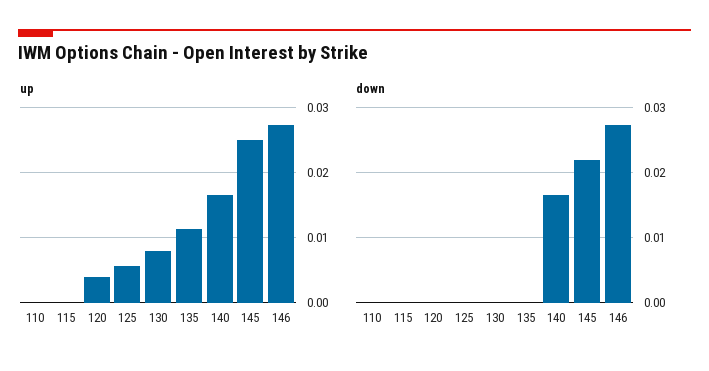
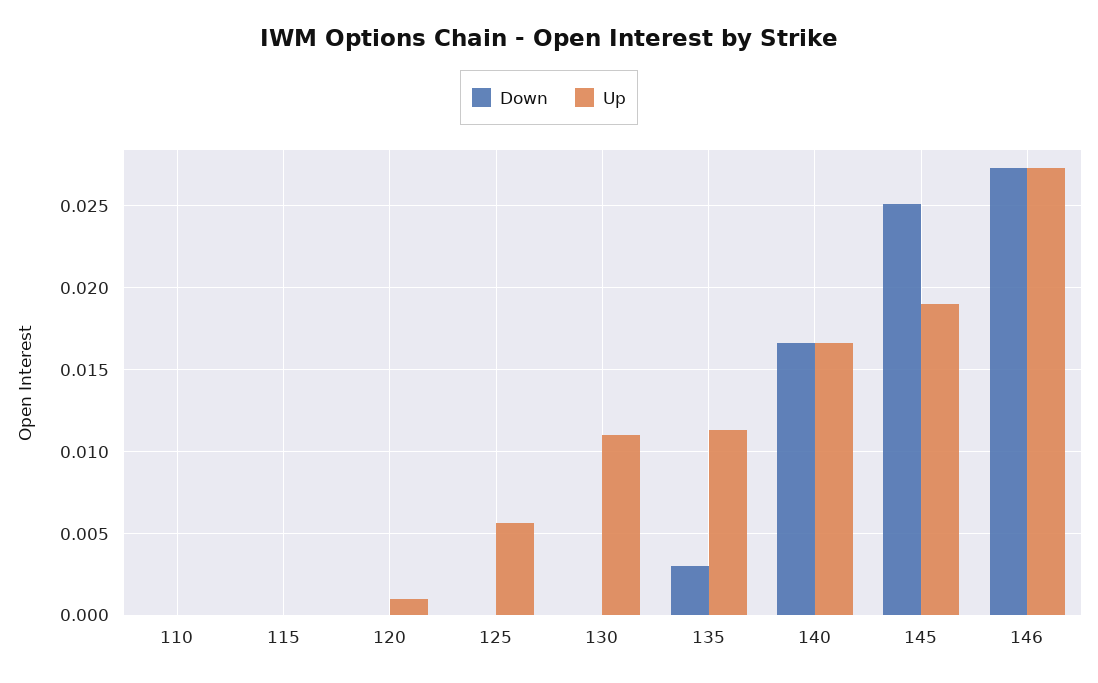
  {
    "up": {
      "110": 0,
      "115": 0,
-     "120": 0.004,
+     "120": 0.001,
      "125": 0.0055,
-     "130": 0.008,
+     "130": 0.011,
      "135": 0.0115,
      "140": 0.0165,
-     "145": 0.025,
+     "145": 0.019,
      "146": 0.0275
    },
    "down": {
      "110": 0,
      "115": 0,
      "120": 0,
      "125": 0,
      "130": 0,
-     "135": 0,
+     "135": 0.003,
      "140": 0.0165,
-     "145": 0.022,
+     "145": 0.025,
      "146": 0.0275
    }
  }

